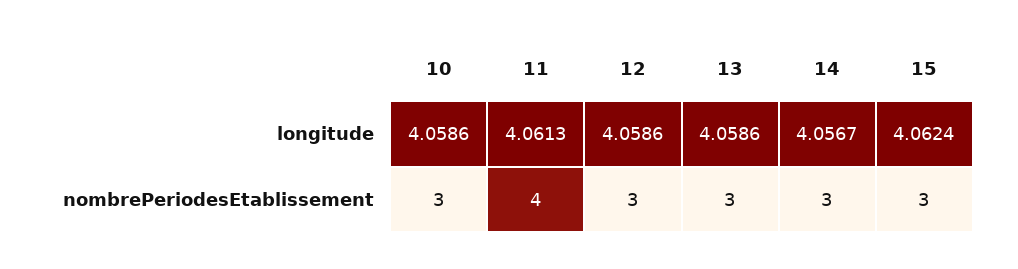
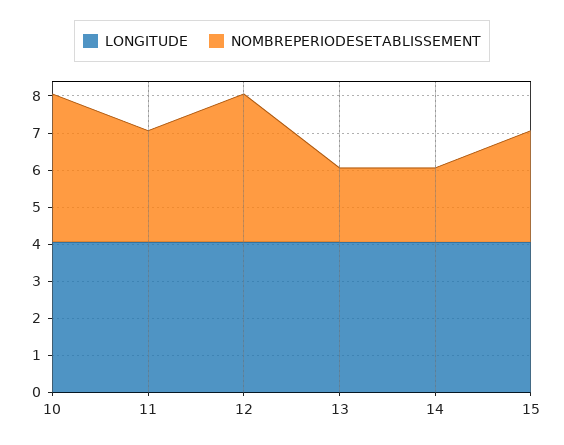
  {
    "longitude": {
      "10": 4.0586,
      "11": 4.0613,
      "12": 4.0586,
      "13": 4.0586,
      "14": 4.0567,
      "15": 4.0624
    },
    "nombrePeriodesEtablissement": {
-     "10": 3,
+     "10": 4,
-     "11": 4,
+     "11": 3,
-     "12": 3,
+     "12": 4,
-     "13": 3,
+     "13": 2,
-     "14": 3,
+     "14": 2,
      "15": 3
    }
  }

